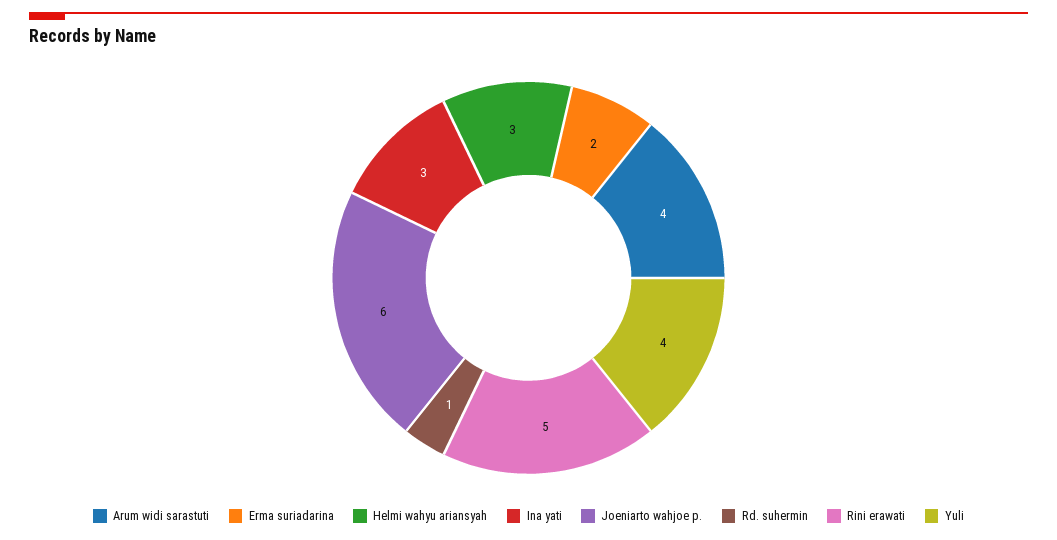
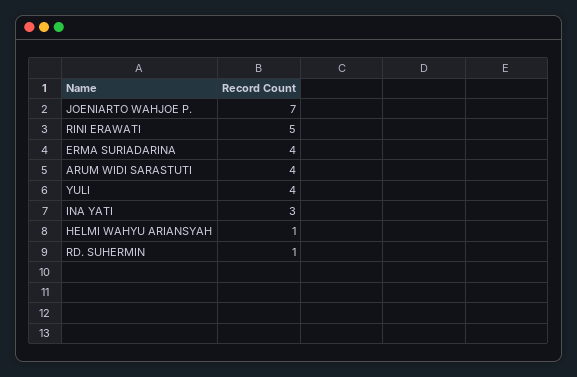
  {
    "Arum widi sarastuti": 4,
-   "Erma suriadarina": 2,
+   "Erma suriadarina": 4,
-   "Helmi wahyu ariansyah": 3,
+   "Helmi wahyu ariansyah": 1,
    "Ina yati": 3,
-   "Joeniarto wahjoe p.": 6,
+   "Joeniarto wahjoe p.": 7,
    "Rd. suhermin": 1,
    "Rini erawati": 5,
    "Yuli": 4
  }

